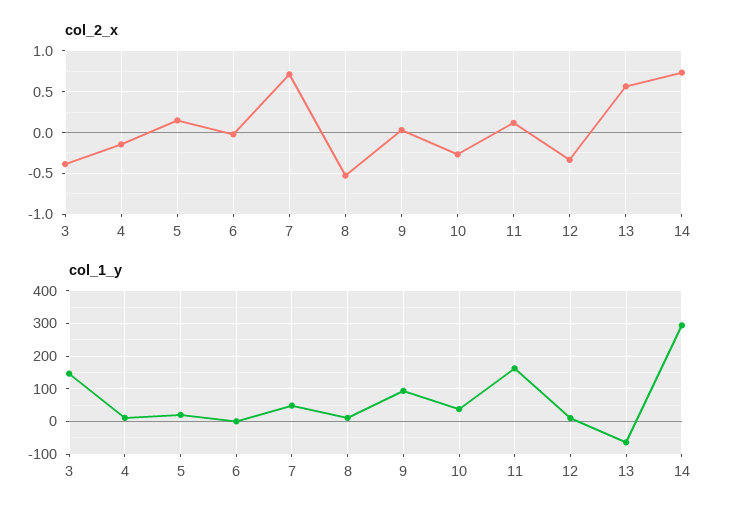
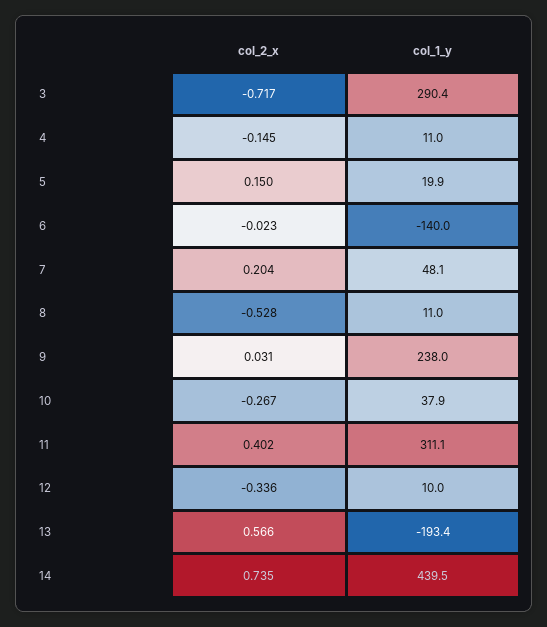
  {
    "col_2_x": {
-     "3": -0.4,
+     "3": -0.717,
      "4": -0.145,
      "5": 0.15,
      "6": -0.023,
-     "7": 0.7,
+     "7": 0.204,
      "8": -0.528,
      "9": 0.031,
      "10": -0.267,
-     "11": 0.1,
+     "11": 0.402,
      "12": -0.336,
      "13": 0.566,
      "14": 0.735
    },
    "col_1_y": {
-     "3": 140,
+     "3": 290.4,
      "4": 11,
      "5": 19.9,
-     "6": 0,
+     "6": -140,
      "7": 48.1,
      "8": 11,
-     "9": 100,
+     "9": 238,
      "10": 37.9,
-     "11": 160,
+     "11": 311.1,
      "12": 10,
-     "13": -60,
+     "13": -193.4,
-     "14": 300
+     "14": 439.5
    }
  }

